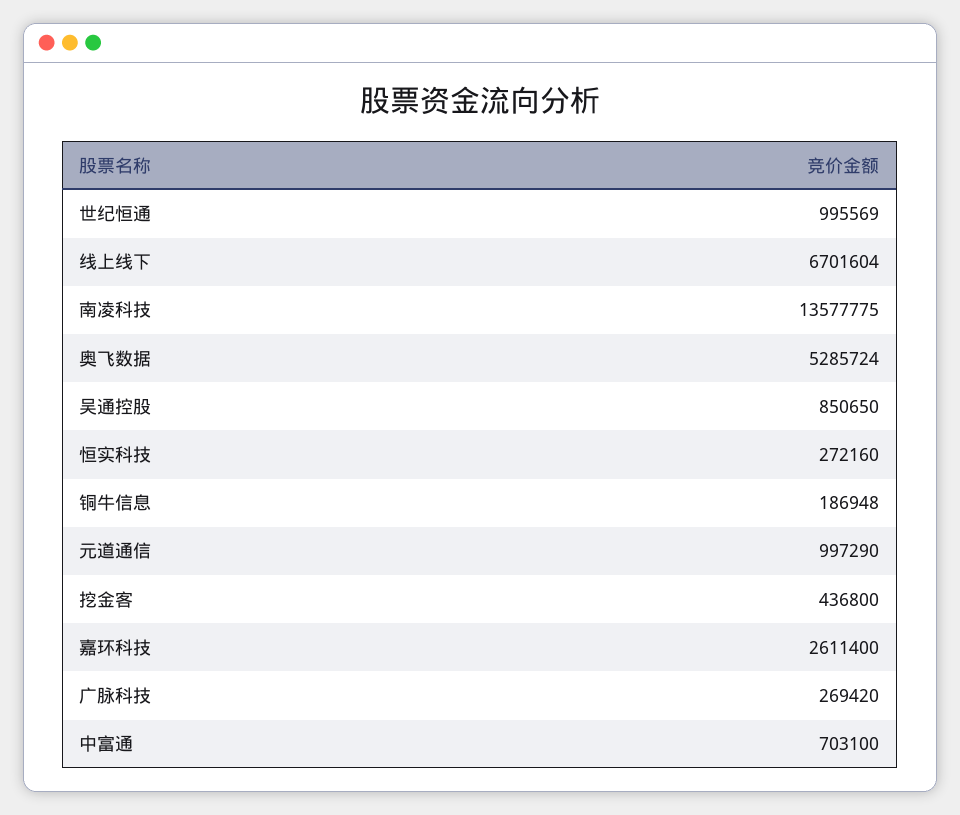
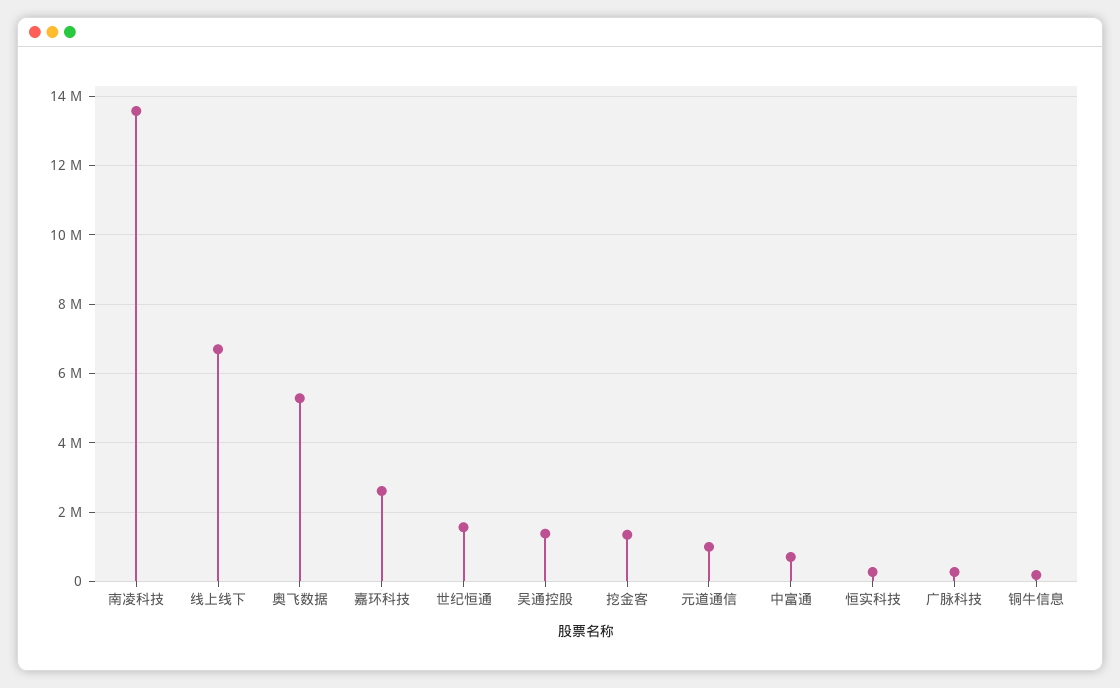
  {
-   "世纪恒通": 995569,
+   "世纪恒通": 1600000,
    "线上线下": 6701604,
    "南凌科技": 13577775,
    "奥飞数据": 5285724,
-   "吴通控股": 850650,
+   "吴通控股": 1400000,
    "恒实科技": 272160,
    "铜牛信息": 186948,
    "元道通信": 997290,
-   "挖金客": 436800,
+   "挖金客": 1400000,
    "嘉环科技": 2611400,
    "广脉科技": 269420,
    "中富通": 703100
  }

